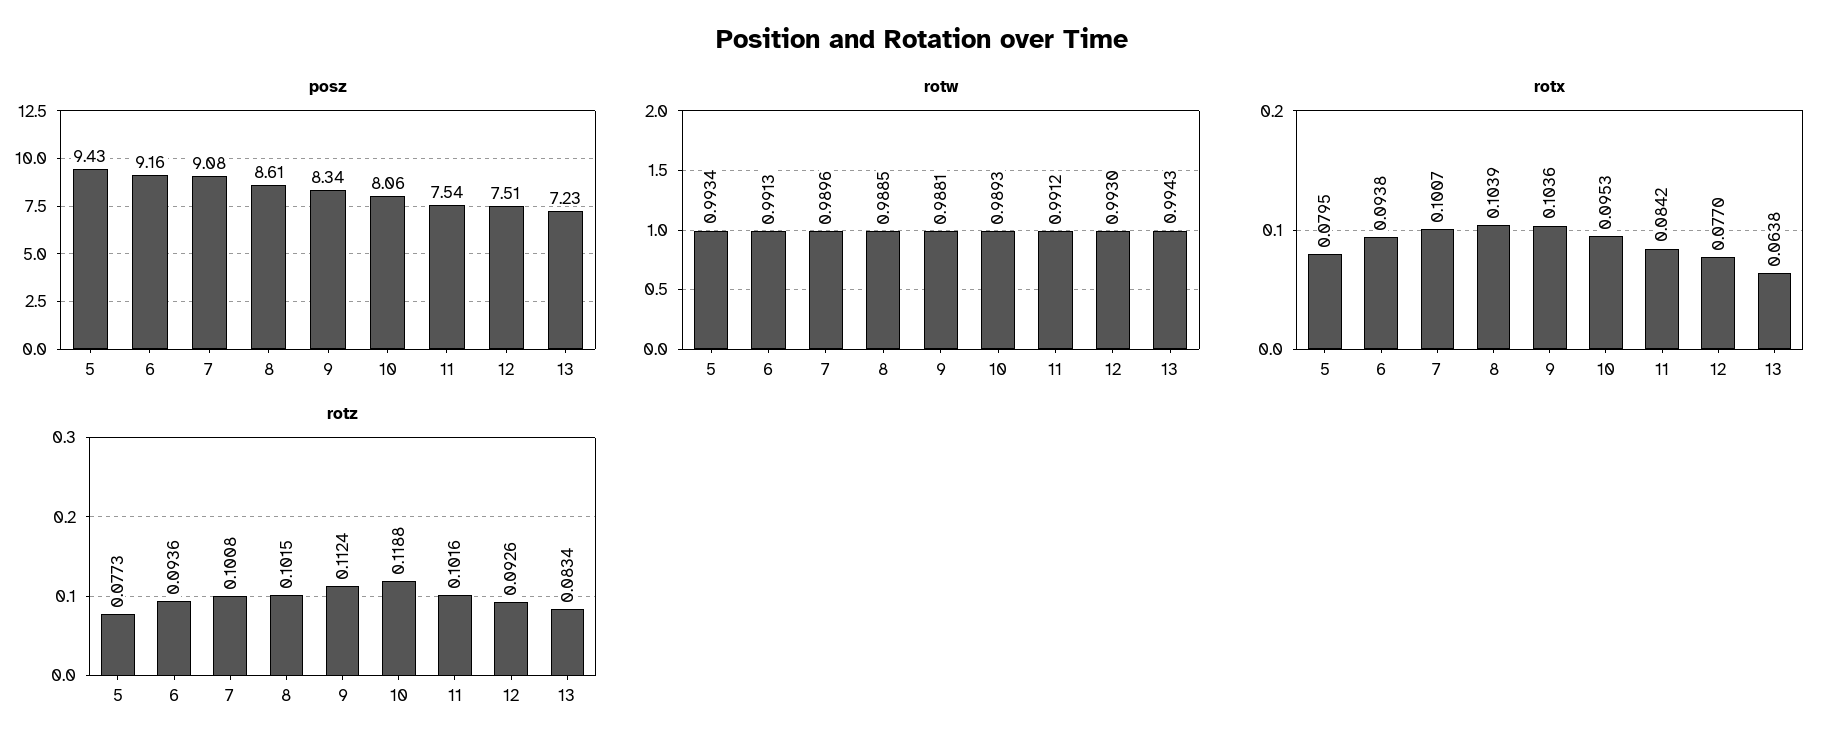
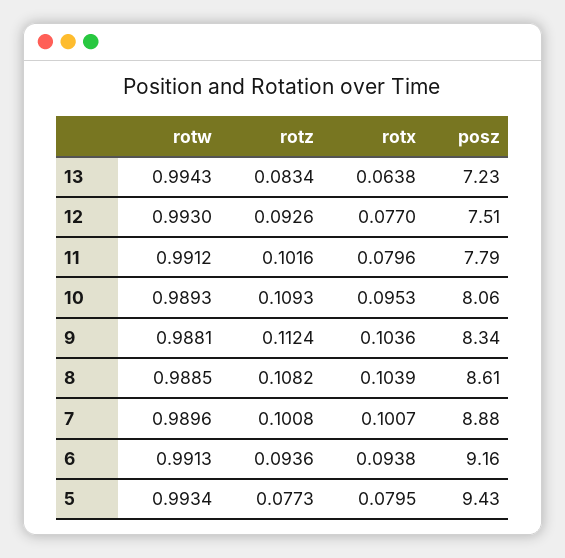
  {
    "posz": {
      "5": 9.43,
      "6": 9.16,
-     "7": 9.08,
+     "7": 8.88,
      "8": 8.61,
      "9": 8.34,
      "10": 8.06,
-     "11": 7.54,
+     "11": 7.79,
      "12": 7.51,
      "13": 7.23
    },
    "rotw": {
      "5": 0.9934,
      "6": 0.9913,
      "7": 0.9896,
      "8": 0.9885,
      "9": 0.9881,
      "10": 0.9893,
      "11": 0.9912,
      "12": 0.993,
      "13": 0.9943
    },
    "rotx": {
      "5": 0.0795,
      "6": 0.0938,
      "7": 0.1007,
      "8": 0.1039,
      "9": 0.1036,
      "10": 0.0953,
-     "11": 0.0842,
+     "11": 0.0796,
      "12": 0.077,
      "13": 0.0638
    },
    "rotz": {
      "5": 0.0773,
      "6": 0.0936,
      "7": 0.1008,
-     "8": 0.1015,
+     "8": 0.1082,
      "9": 0.1124,
-     "10": 0.1188,
+     "10": 0.1093,
      "11": 0.1016,
      "12": 0.0926,
      "13": 0.0834
    }
  }

